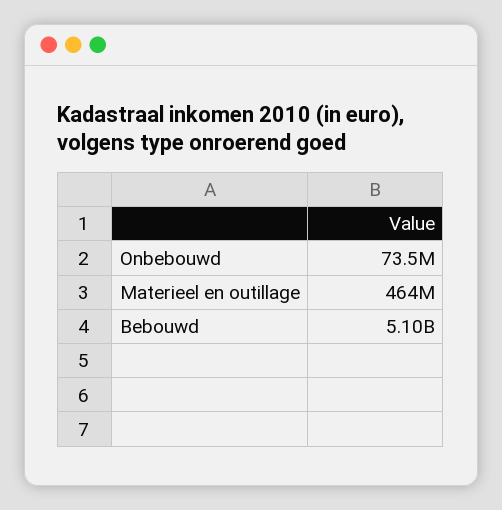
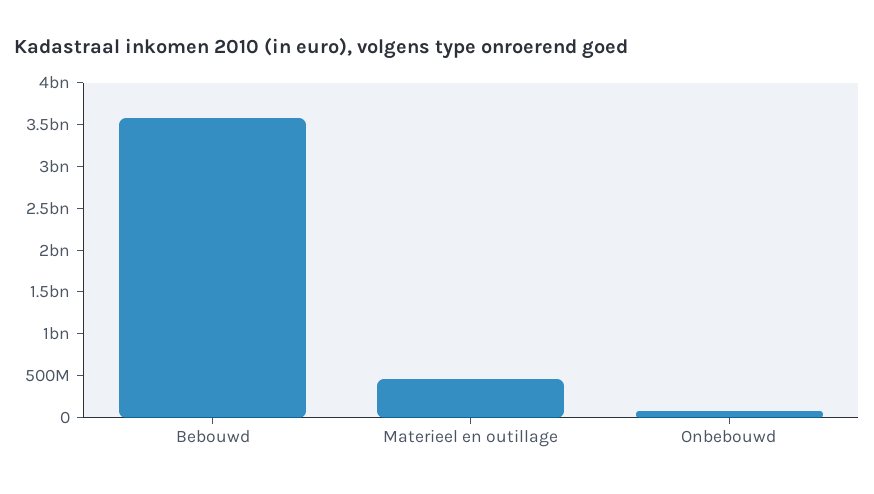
  {
    "Onbebouwd": 73500000,
    "Materieel en outillage": 464000000,
-   "Bebouwd": 5100000000
+   "Bebouwd": 3600000000
  }

